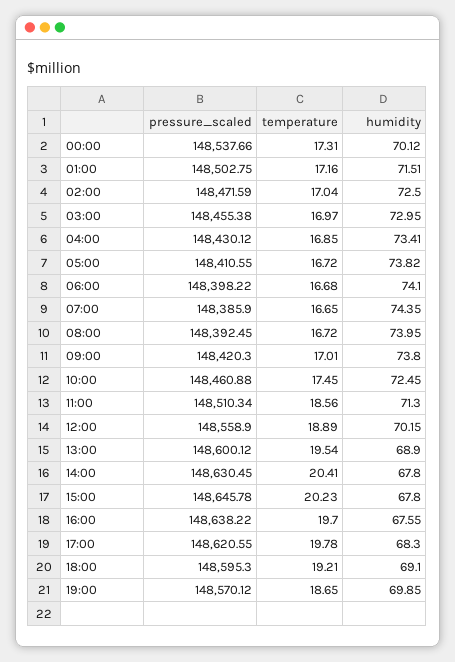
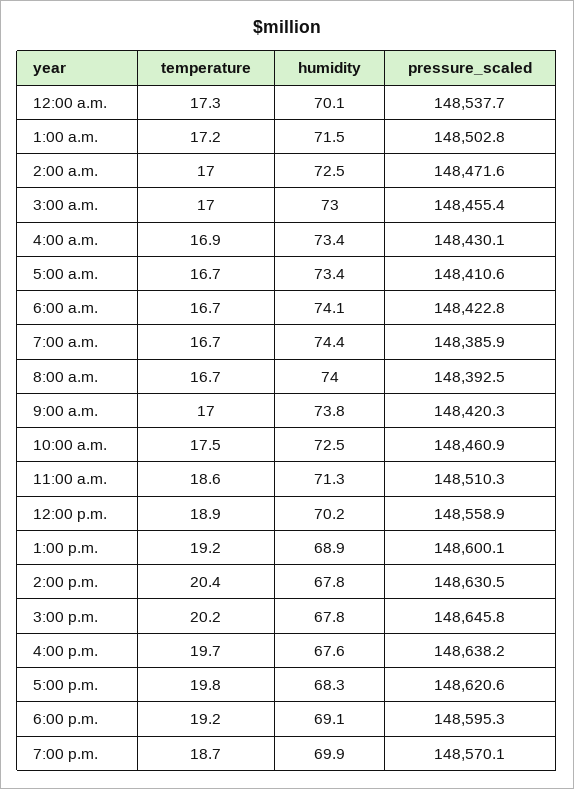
  {
    "pressure_scaled": {
      "00:00": 148537.66,
      "01:00": 148502.75,
      "02:00": 148471.59,
      "03:00": 148455.38,
      "04:00": 148430.12,
      "05:00": 148410.55,
-     "06:00": 148398.22,
+     "06:00": 148422.8,
      "07:00": 148385.9,
      "08:00": 148392.45,
      "09:00": 148420.3,
      "10:00": 148460.88,
      "11:00": 148510.34,
      "12:00": 148558.9,
      "13:00": 148600.12,
      "14:00": 148630.45,
      "15:00": 148645.78,
      "16:00": 148638.22,
      "17:00": 148620.55,
      "18:00": 148595.3,
      "19:00": 148570.12
    },
    "temperature": {
      "00:00": 17.31,
      "01:00": 17.16,
      "02:00": 17.04,
      "03:00": 16.97,
      "04:00": 16.85,
      "05:00": 16.72,
      "06:00": 16.68,
      "07:00": 16.65,
      "08:00": 16.72,
      "09:00": 17.01,
      "10:00": 17.45,
      "11:00": 18.56,
      "12:00": 18.89,
-     "13:00": 19.54,
+     "13:00": 19.2,
      "14:00": 20.41,
      "15:00": 20.23,
      "16:00": 19.7,
      "17:00": 19.78,
      "18:00": 19.21,
      "19:00": 18.65
    },
    "humidity": {
      "00:00": 70.12,
      "01:00": 71.51,
      "02:00": 72.5,
      "03:00": 72.95,
      "04:00": 73.41,
-     "05:00": 73.82,
+     "05:00": 73.4,
      "06:00": 74.1,
      "07:00": 74.35,
      "08:00": 73.95,
      "09:00": 73.8,
      "10:00": 72.45,
      "11:00": 71.3,
      "12:00": 70.15,
      "13:00": 68.9,
      "14:00": 67.8,
      "15:00": 67.8,
      "16:00": 67.55,
      "17:00": 68.3,
      "18:00": 69.1,
      "19:00": 69.85
    }
  }

